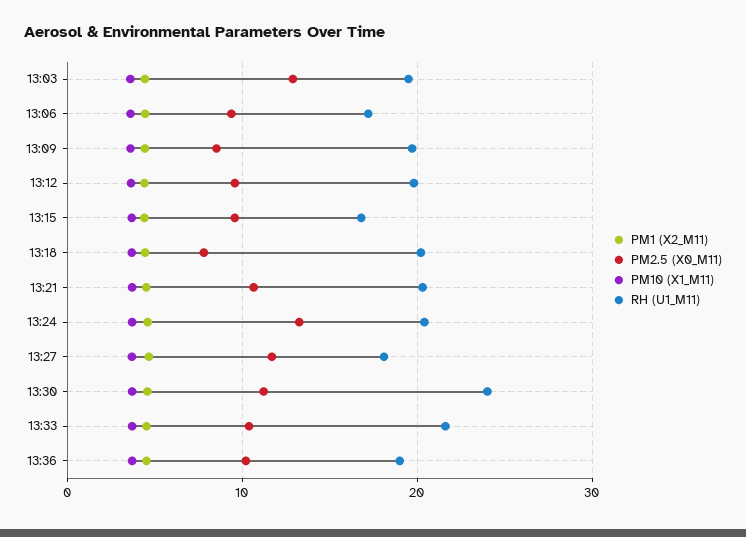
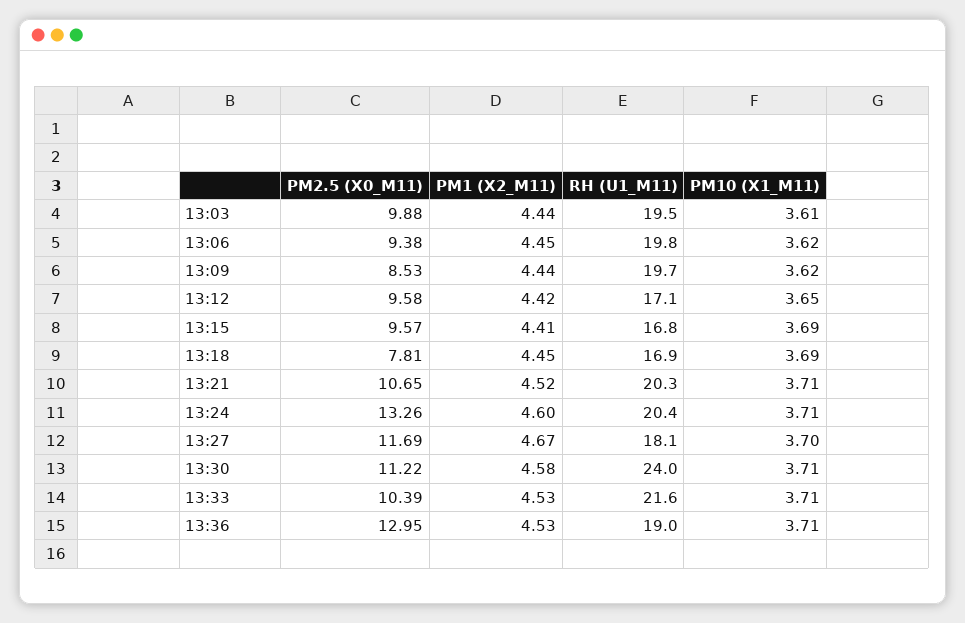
  {
    "PM1 (X2_M11)": {
      "13:03": 4.44,
      "13:06": 4.45,
      "13:09": 4.44,
      "13:12": 4.42,
      "13:15": 4.41,
      "13:18": 4.45,
      "13:21": 4.52,
      "13:24": 4.6,
      "13:27": 4.67,
      "13:30": 4.58,
      "13:33": 4.53,
      "13:36": 4.53
    },
    "PM2.5 (X0_M11)": {
-     "13:03": 13,
+     "13:03": 9.88,
      "13:06": 9.38,
      "13:09": 8.53,
      "13:12": 9.58,
      "13:15": 9.57,
      "13:18": 7.81,
      "13:21": 10.65,
      "13:24": 13.26,
      "13:27": 11.69,
      "13:30": 11.22,
      "13:33": 10.39,
-     "13:36": 10
+     "13:36": 12.95
    },
    "PM10 (X1_M11)": {
      "13:03": 3.61,
      "13:06": 3.62,
      "13:09": 3.62,
      "13:12": 3.65,
      "13:15": 3.69,
      "13:18": 3.69,
      "13:21": 3.71,
      "13:24": 3.71,
      "13:27": 3.7,
      "13:30": 3.71,
      "13:33": 3.71,
      "13:36": 3.71
    },
    "RH (U1_M11)": {
      "13:03": 19.5,
-     "13:06": 17,
+     "13:06": 19.8,
      "13:09": 19.7,
-     "13:12": 20,
+     "13:12": 17.1,
      "13:15": 16.8,
-     "13:18": 20,
+     "13:18": 16.9,
      "13:21": 20.3,
      "13:24": 20.4,
      "13:27": 18.1,
      "13:30": 24,
      "13:33": 21.6,
      "13:36": 19
    }
  }

